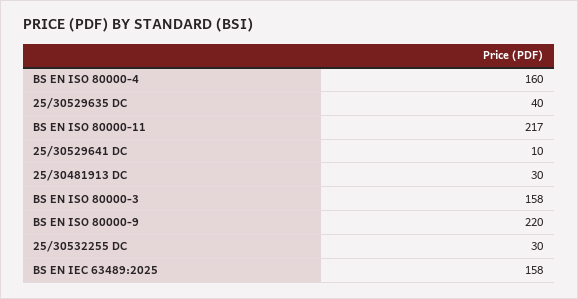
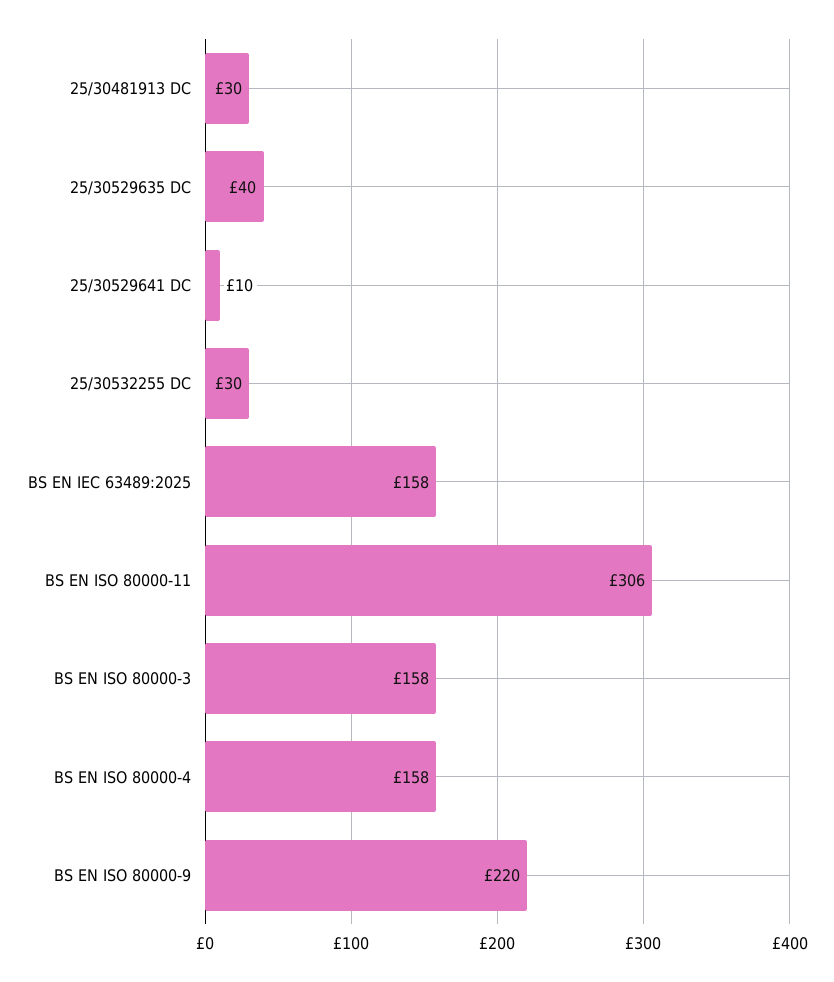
  {
-   "BS EN ISO 80000-4": 160,
+   "BS EN ISO 80000-4": 158,
    "25/30529635 DC": 40,
-   "BS EN ISO 80000-11": 217,
+   "BS EN ISO 80000-11": 306,
    "25/30529641 DC": 10,
    "25/30481913 DC": 30,
    "BS EN ISO 80000-3": 158,
    "BS EN ISO 80000-9": 220,
    "25/30532255 DC": 30,
    "BS EN IEC 63489:2025": 158
  }

